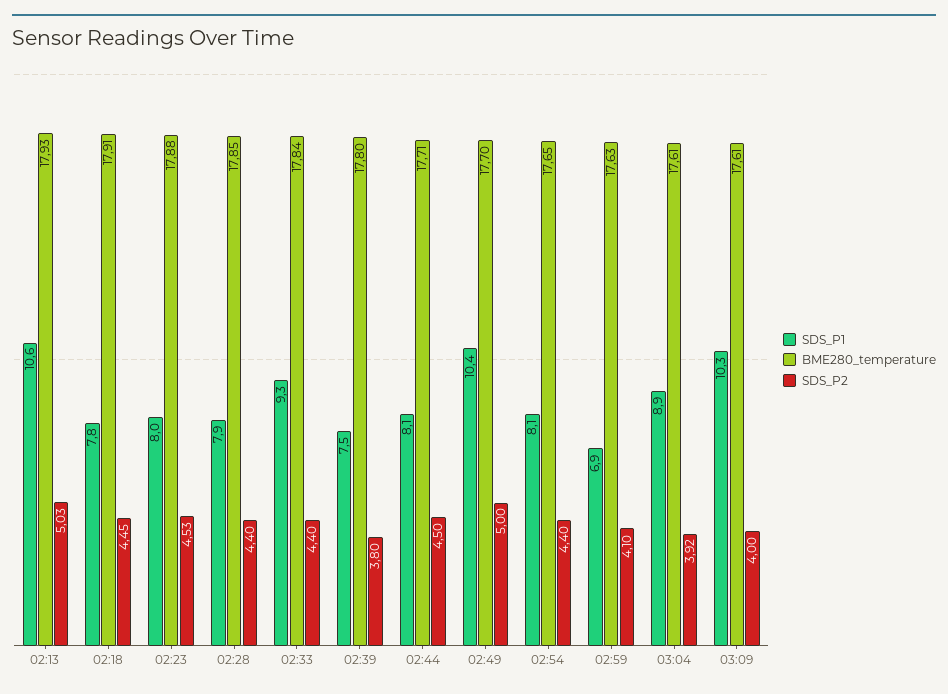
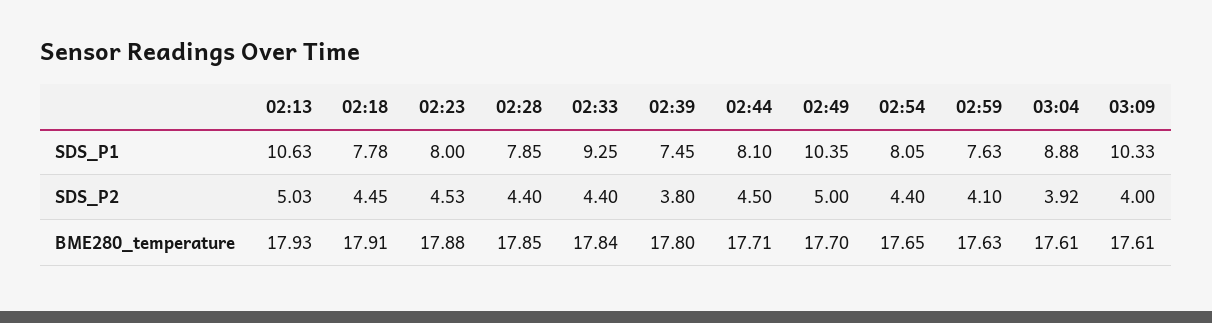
  {
    "SDS_P1": {
      "02:13": 10.63,
      "02:18": 7.78,
      "02:23": 8,
      "02:28": 7.85,
      "02:33": 9.25,
      "02:39": 7.45,
      "02:44": 8.1,
      "02:49": 10.35,
      "02:54": 8.05,
-     "02:59": 6.9,
+     "02:59": 7.63,
      "03:04": 8.88,
      "03:09": 10.33
    },
    "BME280_temperature": {
      "02:13": 17.93,
      "02:18": 17.91,
      "02:23": 17.88,
      "02:28": 17.85,
      "02:33": 17.84,
      "02:39": 17.8,
      "02:44": 17.71,
      "02:49": 17.7,
      "02:54": 17.65,
      "02:59": 17.63,
      "03:04": 17.61,
      "03:09": 17.61
    },
    "SDS_P2": {
      "02:13": 5.03,
      "02:18": 4.45,
      "02:23": 4.53,
      "02:28": 4.4,
      "02:33": 4.4,
      "02:39": 3.8,
      "02:44": 4.5,
      "02:49": 5,
      "02:54": 4.4,
      "02:59": 4.1,
      "03:04": 3.92,
      "03:09": 4
    }
  }

